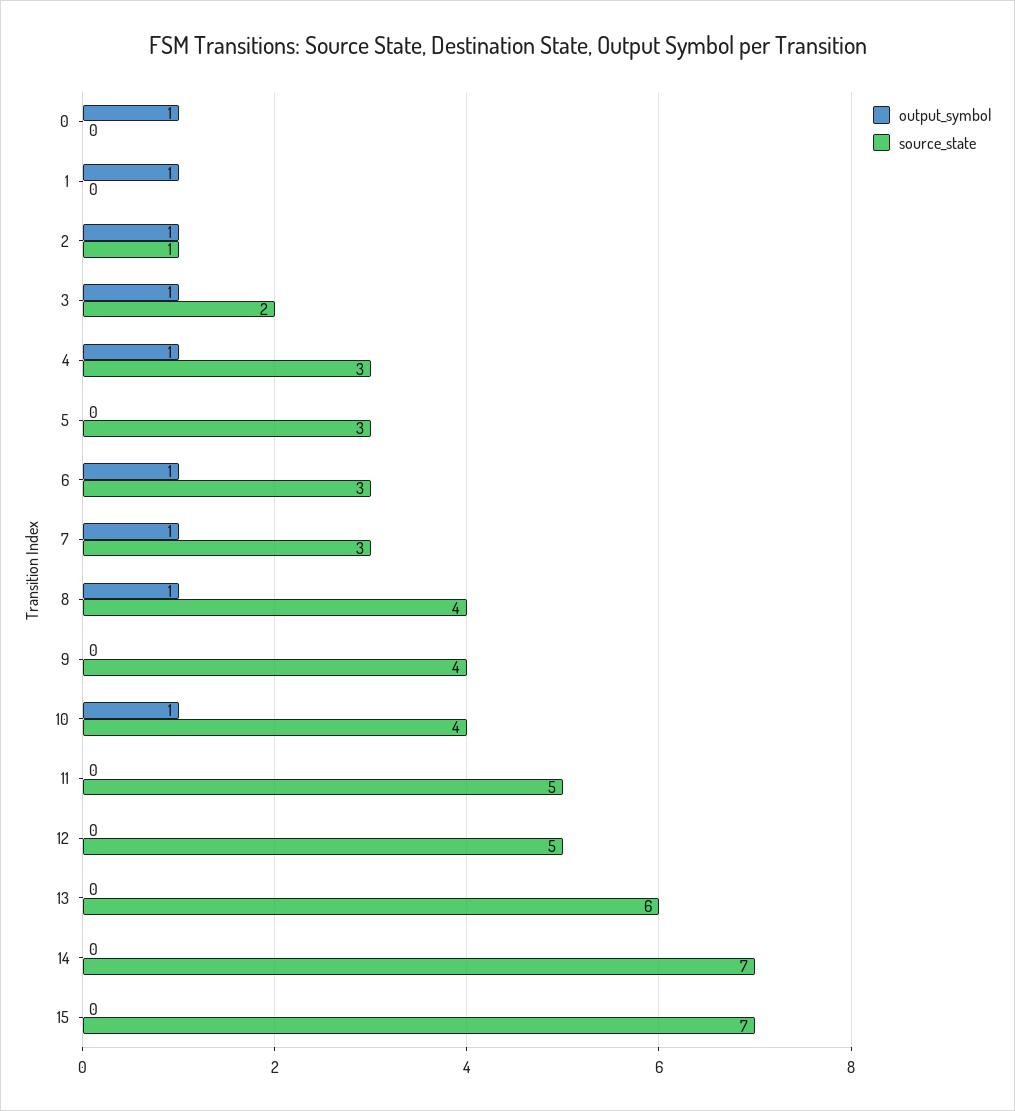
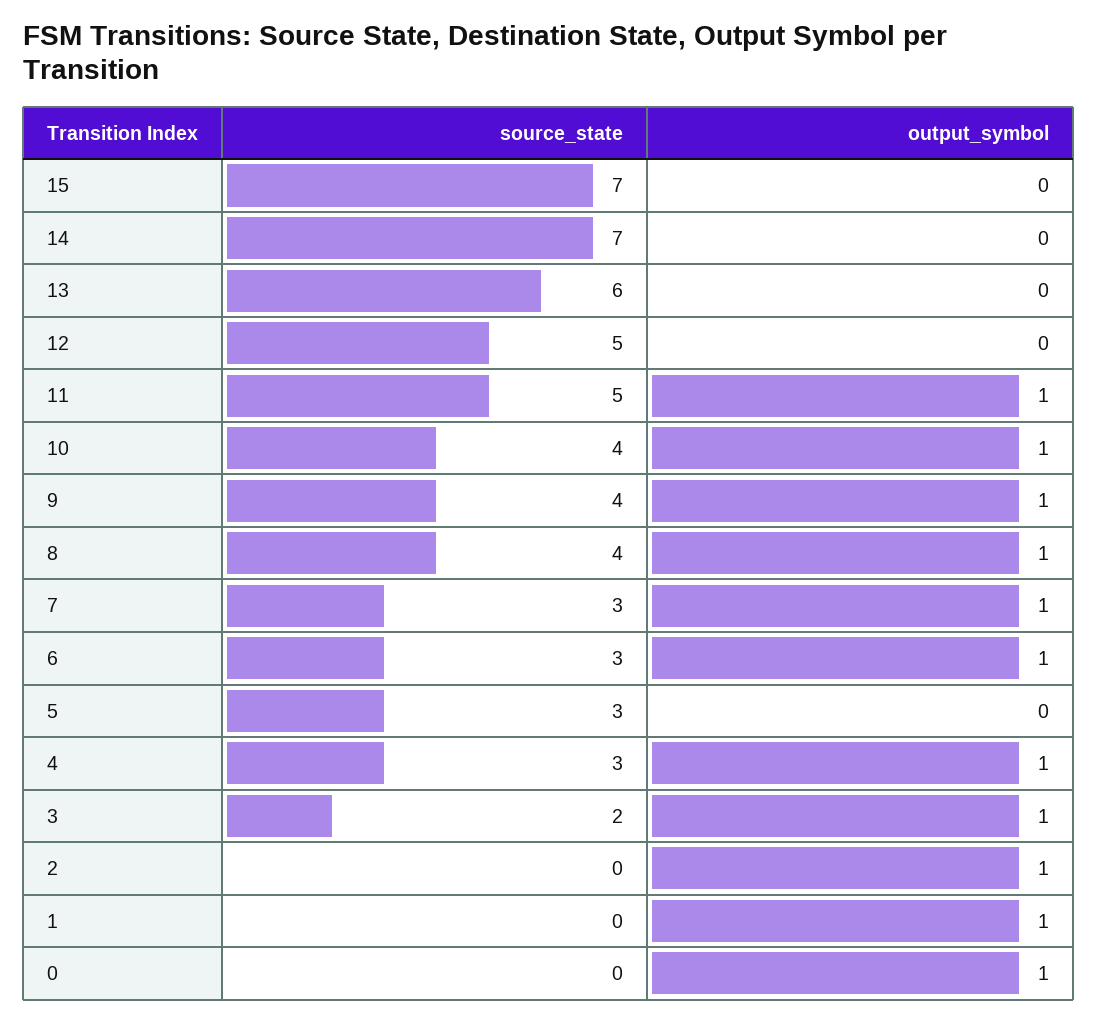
  {
    "output_symbol": {
      "0": 1,
      "1": 1,
      "2": 1,
      "3": 1,
      "4": 1,
      "5": 0,
      "6": 1,
      "7": 1,
      "8": 1,
-     "9": 0,
+     "9": 1,
      "10": 1,
-     "11": 0,
+     "11": 1,
      "12": 0,
      "13": 0,
      "14": 0,
      "15": 0
    },
    "source_state": {
      "0": 0,
      "1": 0,
-     "2": 1,
+     "2": 0,
      "3": 2,
      "4": 3,
      "5": 3,
      "6": 3,
      "7": 3,
      "8": 4,
      "9": 4,
      "10": 4,
      "11": 5,
      "12": 5,
      "13": 6,
      "14": 7,
      "15": 7
    }
  }

